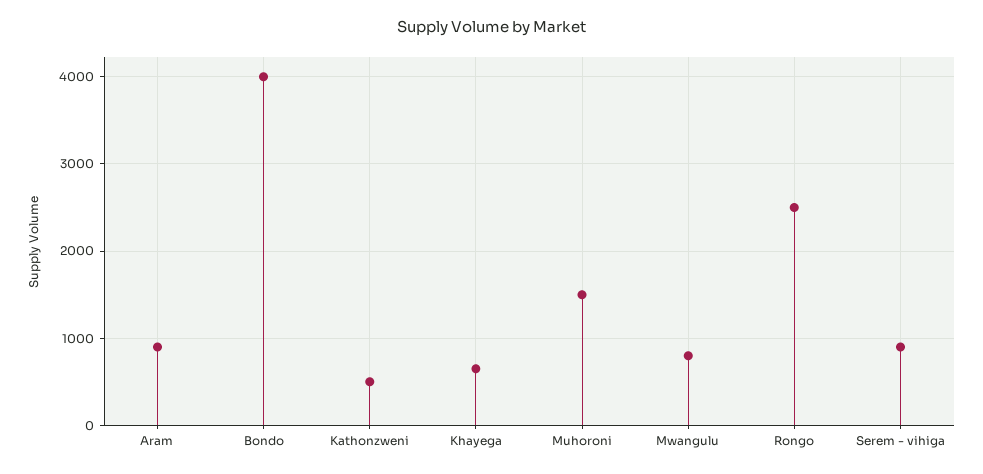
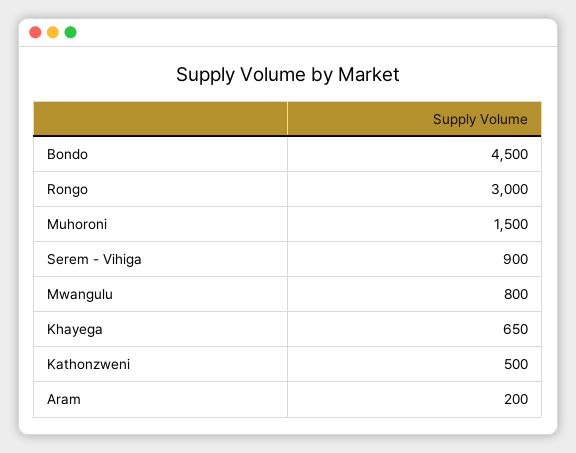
  {
-   "Aram": 900,
+   "Aram": 200,
-   "Bondo": 4000,
+   "Bondo": 4500,
    "Kathonzweni": 500,
    "Khayega": 650,
    "Muhoroni": 1500,
    "Mwangulu": 800,
-   "Rongo": 2500,
+   "Rongo": 3000,
    "Serem - vihiga": 900
  }

